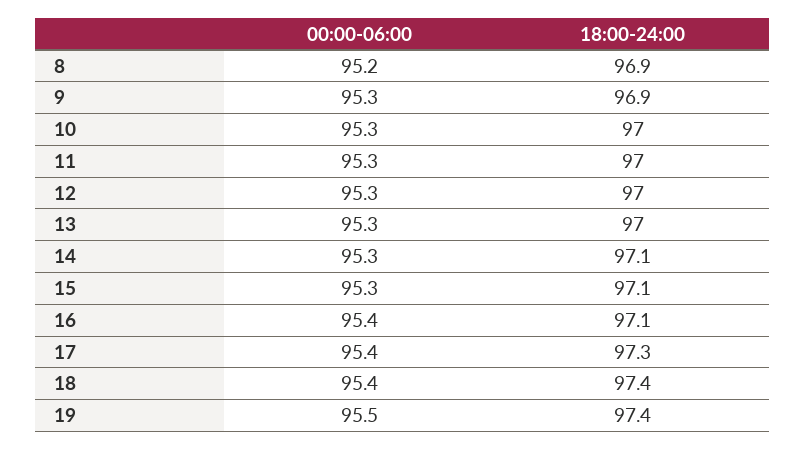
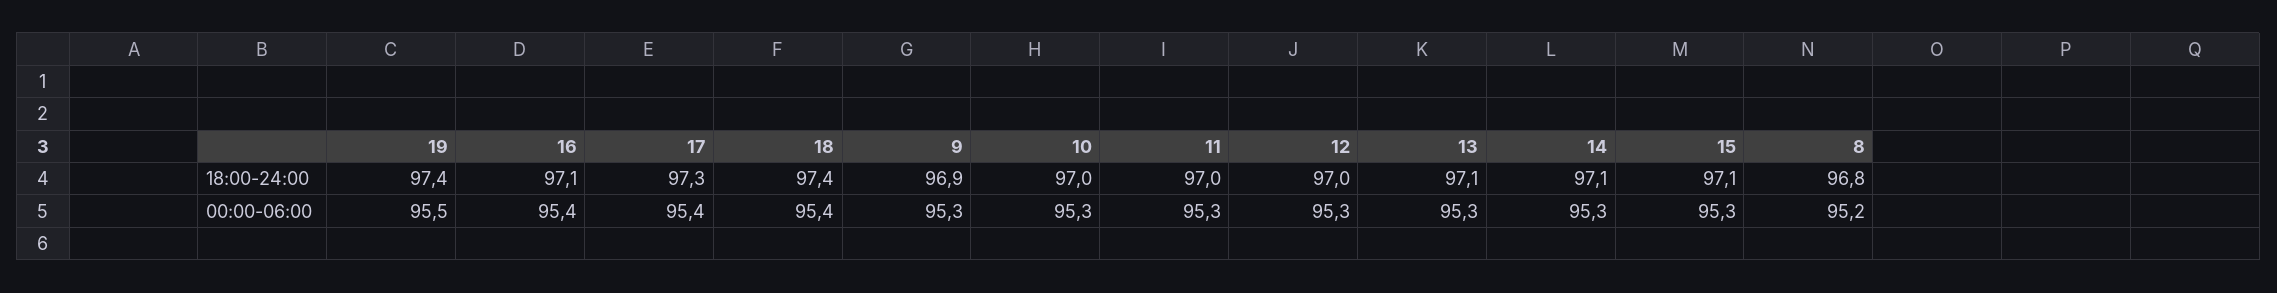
  {
    "00:00-06:00": {
      "8": 95.2,
      "9": 95.3,
      "10": 95.3,
      "11": 95.3,
      "12": 95.3,
      "13": 95.3,
      "14": 95.3,
      "15": 95.3,
      "16": 95.4,
      "17": 95.4,
      "18": 95.4,
      "19": 95.5
    },
    "18:00-24:00": {
-     "8": 96.9,
+     "8": 96.8,
      "9": 96.9,
      "10": 97,
      "11": 97,
      "12": 97,
-     "13": 97,
+     "13": 97.1,
      "14": 97.1,
      "15": 97.1,
      "16": 97.1,
      "17": 97.3,
      "18": 97.4,
      "19": 97.4
    }
  }

